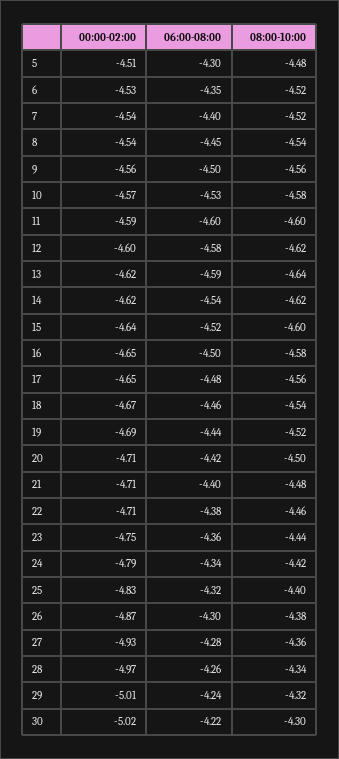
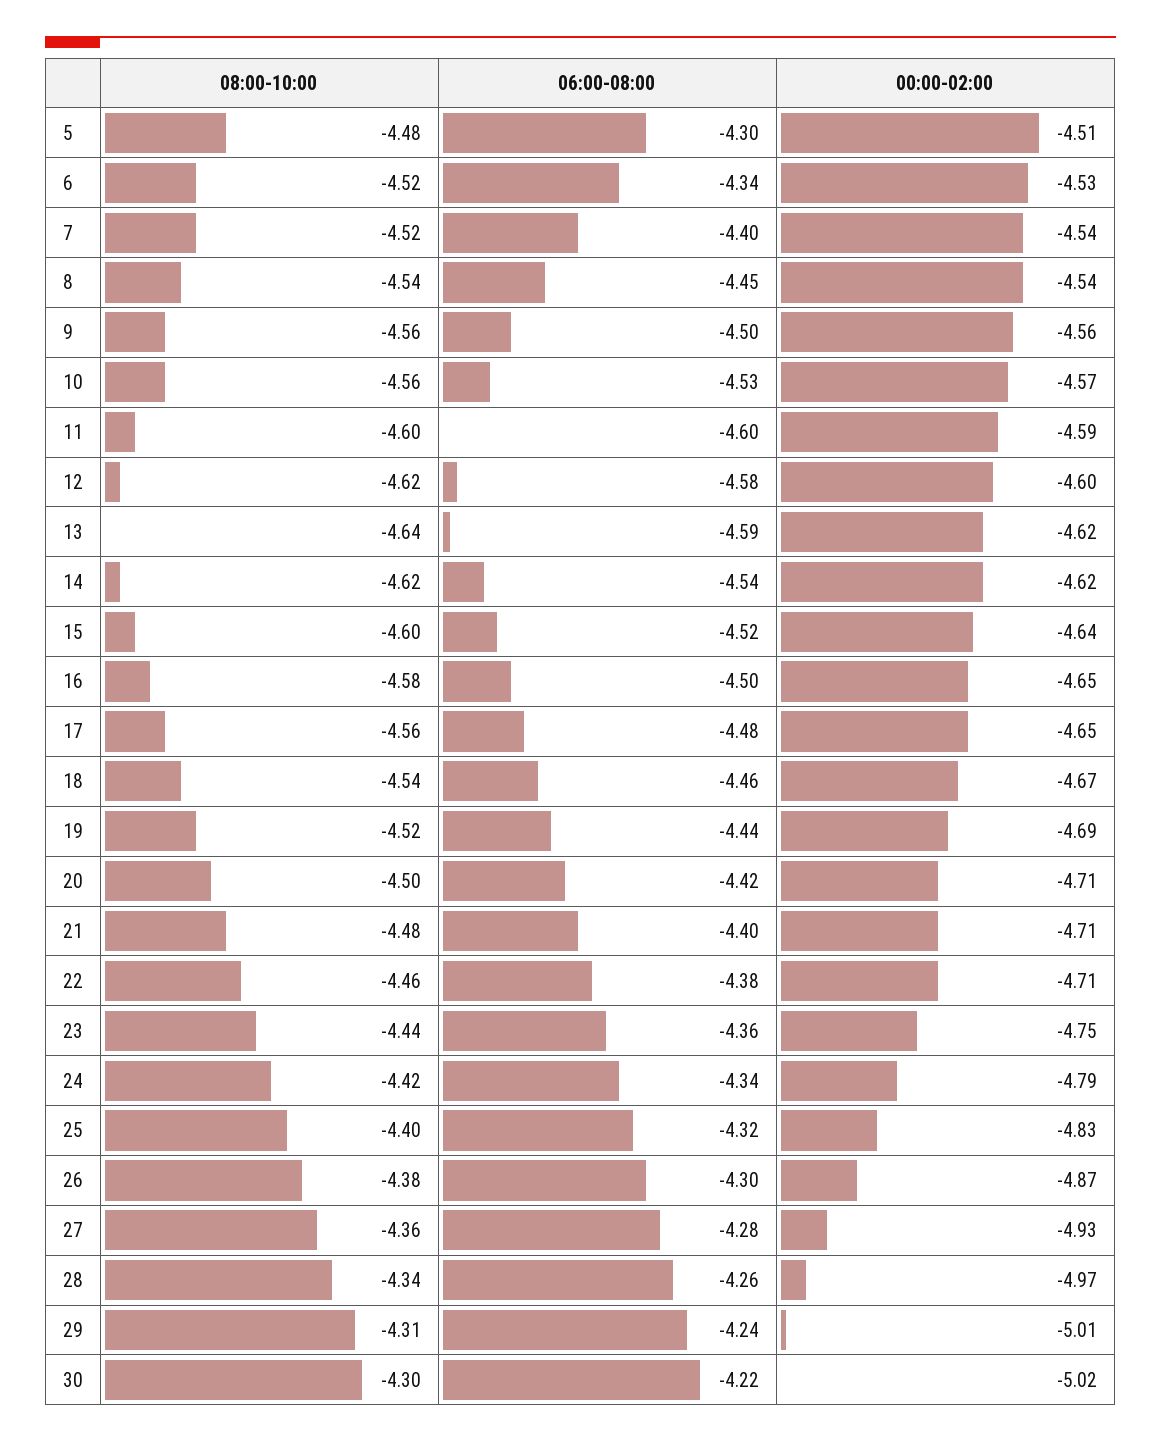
  {
    "00:00-02:00": {
      "5": -4.51,
      "6": -4.53,
      "7": -4.54,
      "8": -4.54,
      "9": -4.56,
      "10": -4.57,
      "11": -4.59,
      "12": -4.6,
      "13": -4.62,
      "14": -4.62,
      "15": -4.64,
      "16": -4.65,
      "17": -4.65,
      "18": -4.67,
      "19": -4.69,
      "20": -4.71,
      "21": -4.71,
      "22": -4.71,
      "23": -4.75,
      "24": -4.79,
      "25": -4.83,
      "26": -4.87,
      "27": -4.93,
      "28": -4.97,
      "29": -5.01,
      "30": -5.02
    },
    "06:00-08:00": {
      "5": -4.3,
-     "6": -4.35,
+     "6": -4.34,
      "7": -4.4,
      "8": -4.45,
      "9": -4.5,
      "10": -4.53,
      "11": -4.6,
      "12": -4.58,
      "13": -4.59,
      "14": -4.54,
      "15": -4.52,
      "16": -4.5,
      "17": -4.48,
      "18": -4.46,
      "19": -4.44,
      "20": -4.42,
      "21": -4.4,
      "22": -4.38,
      "23": -4.36,
      "24": -4.34,
      "25": -4.32,
      "26": -4.3,
      "27": -4.28,
      "28": -4.26,
      "29": -4.24,
      "30": -4.22
    },
    "08:00-10:00": {
      "5": -4.48,
      "6": -4.52,
      "7": -4.52,
      "8": -4.54,
      "9": -4.56,
-     "10": -4.58,
+     "10": -4.56,
      "11": -4.6,
      "12": -4.62,
      "13": -4.64,
      "14": -4.62,
      "15": -4.6,
      "16": -4.58,
      "17": -4.56,
      "18": -4.54,
      "19": -4.52,
      "20": -4.5,
      "21": -4.48,
      "22": -4.46,
      "23": -4.44,
      "24": -4.42,
      "25": -4.4,
      "26": -4.38,
      "27": -4.36,
      "28": -4.34,
-     "29": -4.32,
+     "29": -4.31,
      "30": -4.3
    }
  }

